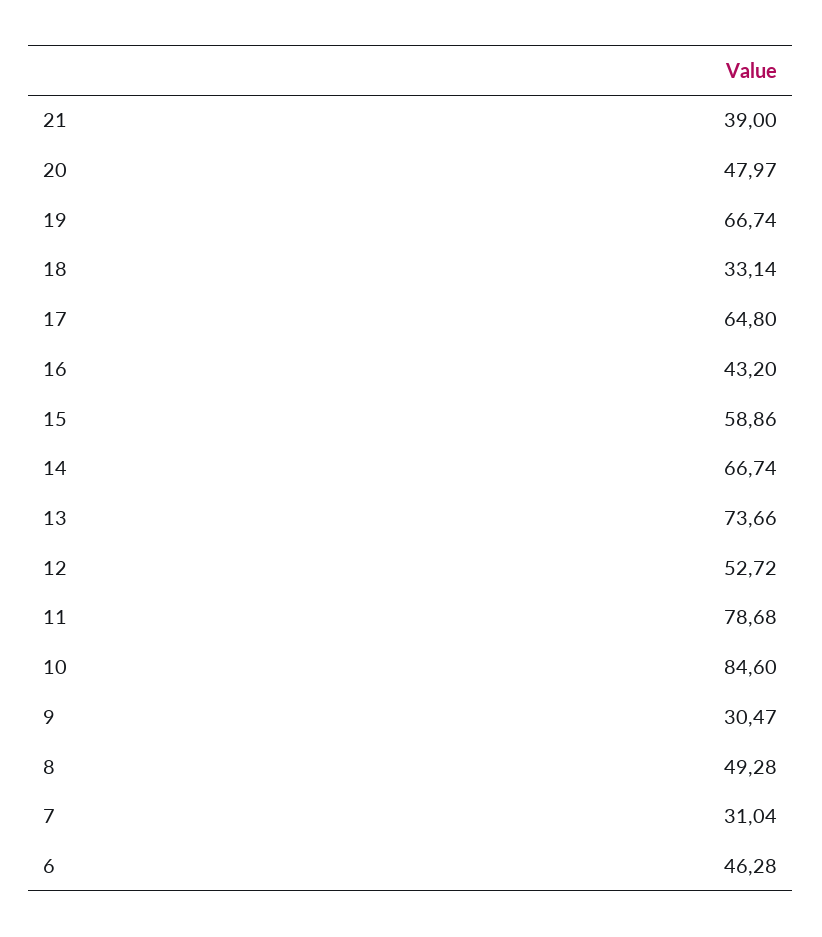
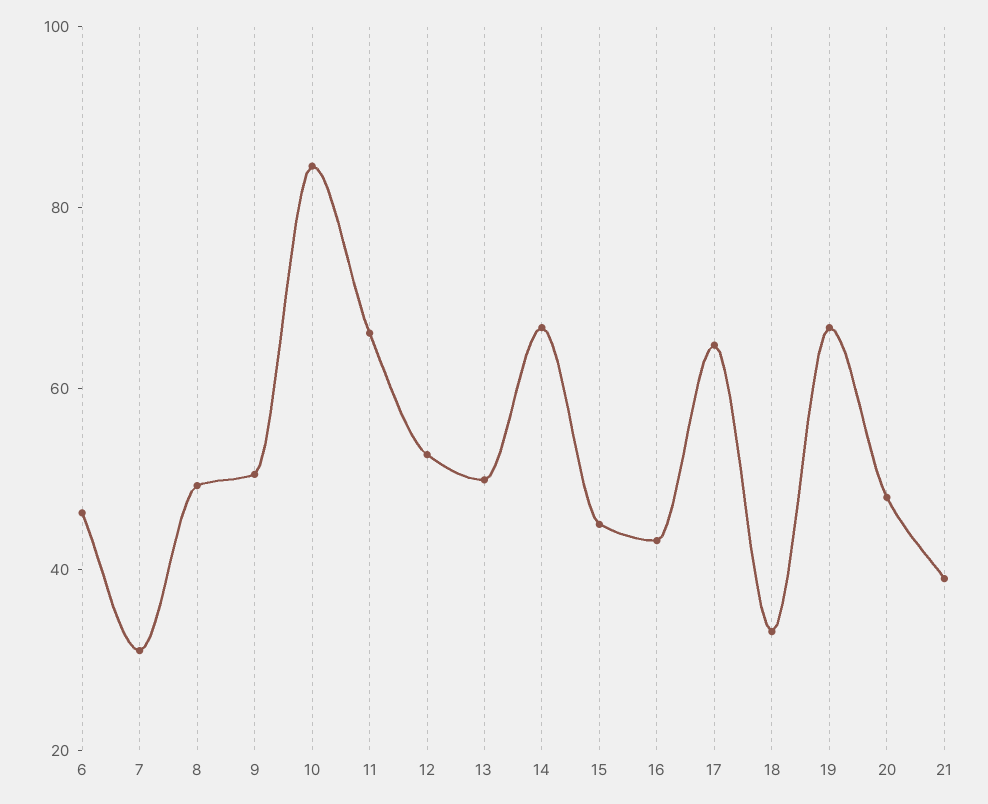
  {
    "21": 39,
    "20": 47.97,
    "19": 66.74,
    "18": 33.14,
    "17": 64.8,
    "16": 43.2,
-   "15": 58.86,
+   "15": 45,
    "14": 66.74,
-   "13": 73.66,
+   "13": 50,
    "12": 52.72,
-   "11": 78.68,
+   "11": 65,
    "10": 84.6,
-   "9": 30.47,
+   "9": 50,
    "8": 49.28,
    "7": 31.04,
    "6": 46.28
  }

